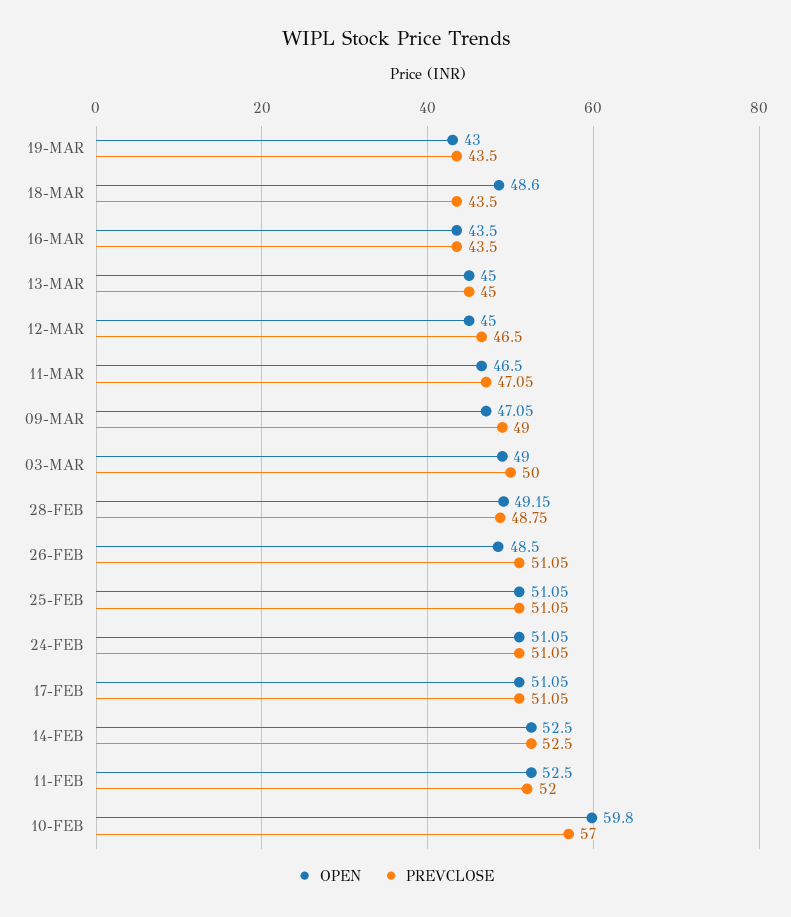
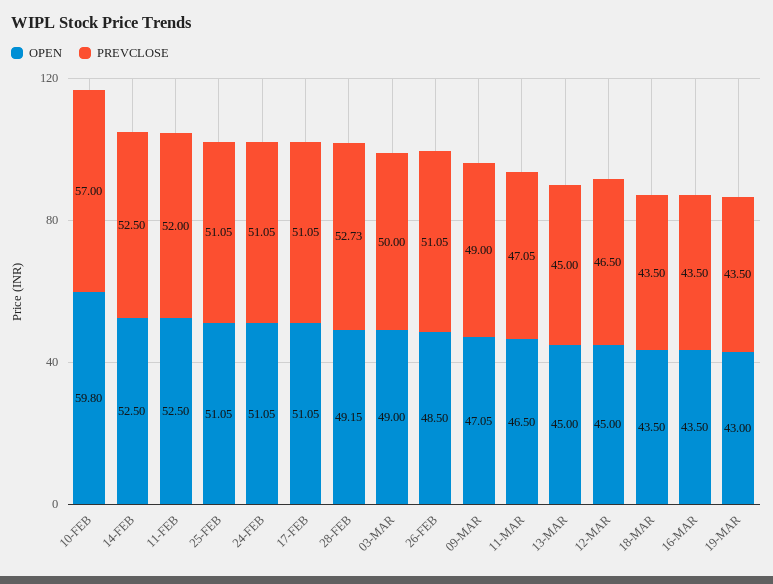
  {
    "OPEN": {
      "19-MAR": 43,
-     "18-MAR": 48.6,
+     "18-MAR": 43.5,
      "16-MAR": 43.5,
      "13-MAR": 45,
      "12-MAR": 45,
      "11-MAR": 46.5,
      "09-MAR": 47.05,
      "03-MAR": 49,
      "28-FEB": 49.15,
      "26-FEB": 48.5,
      "25-FEB": 51.05,
      "24-FEB": 51.05,
      "17-FEB": 51.05,
      "14-FEB": 52.5,
      "11-FEB": 52.5,
      "10-FEB": 59.8
    },
    "PREVCLOSE": {
      "19-MAR": 43.5,
      "18-MAR": 43.5,
      "16-MAR": 43.5,
      "13-MAR": 45,
      "12-MAR": 46.5,
      "11-MAR": 47.05,
      "09-MAR": 49,
      "03-MAR": 50,
-     "28-FEB": 48.75,
+     "28-FEB": 52.73,
      "26-FEB": 51.05,
      "25-FEB": 51.05,
      "24-FEB": 51.05,
      "17-FEB": 51.05,
      "14-FEB": 52.5,
      "11-FEB": 52,
      "10-FEB": 57
    }
  }

